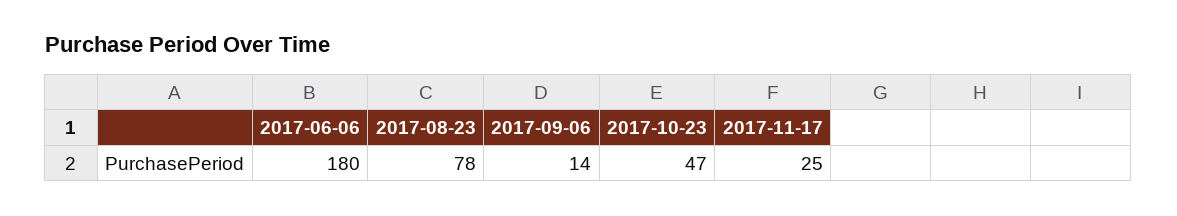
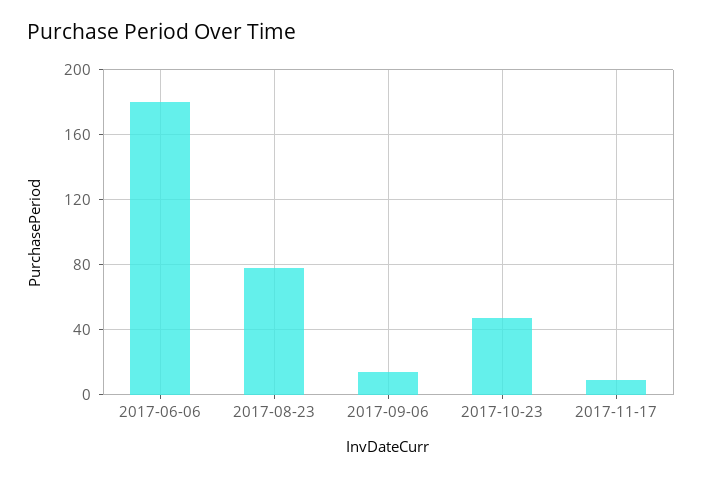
  {
    "2017-06-06": 180,
    "2017-08-23": 78,
    "2017-09-06": 14,
    "2017-10-23": 47,
-   "2017-11-17": 25
+   "2017-11-17": 10
  }

